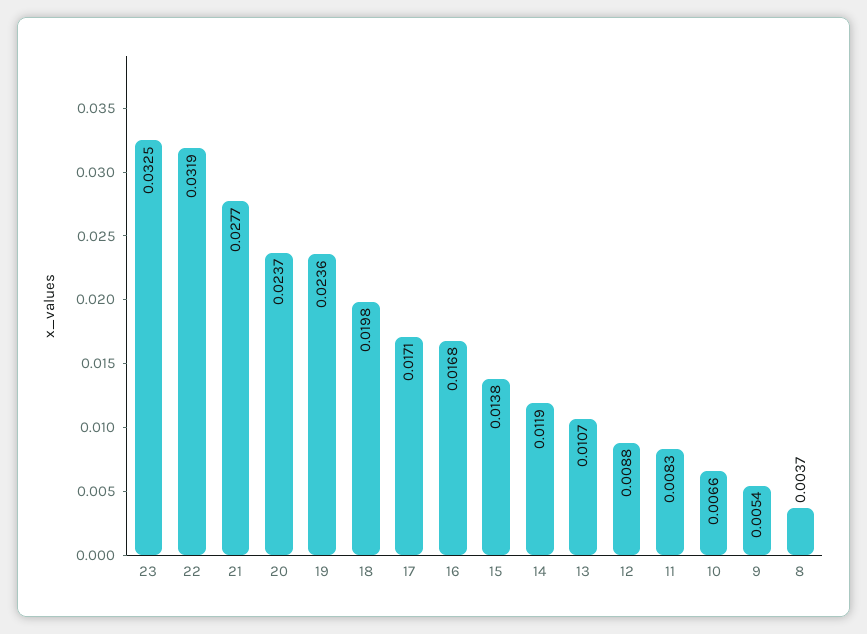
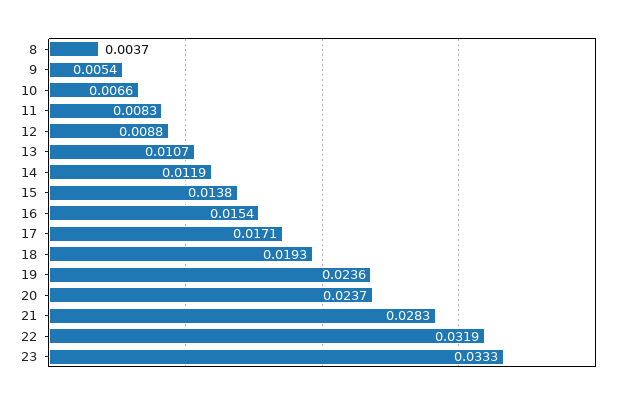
  {
-   "23": 0.0325,
+   "23": 0.0333,
    "22": 0.0319,
-   "21": 0.0277,
+   "21": 0.0283,
    "20": 0.0237,
    "19": 0.0236,
-   "18": 0.0198,
+   "18": 0.0193,
    "17": 0.0171,
-   "16": 0.0168,
+   "16": 0.0154,
    "15": 0.0138,
    "14": 0.0119,
    "13": 0.0107,
    "12": 0.0088,
    "11": 0.0083,
    "10": 0.0066,
    "9": 0.0054,
    "8": 0.0037
  }

